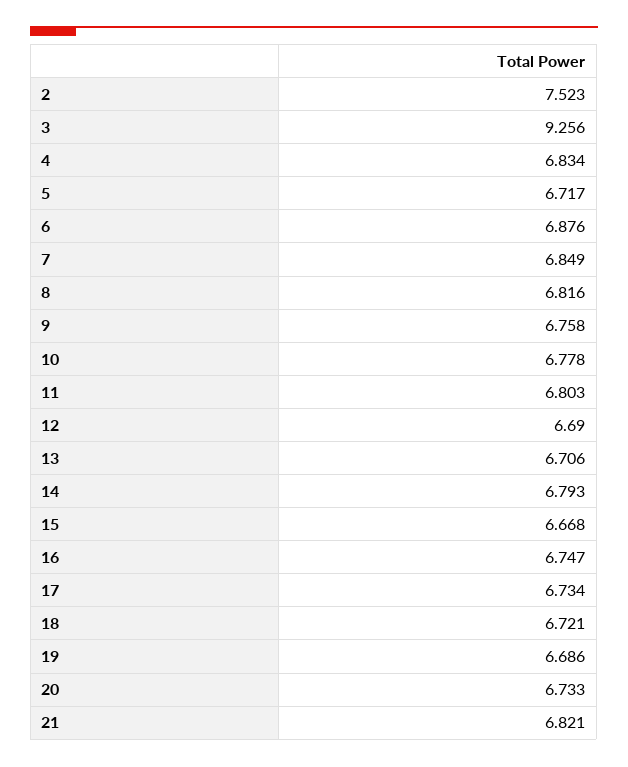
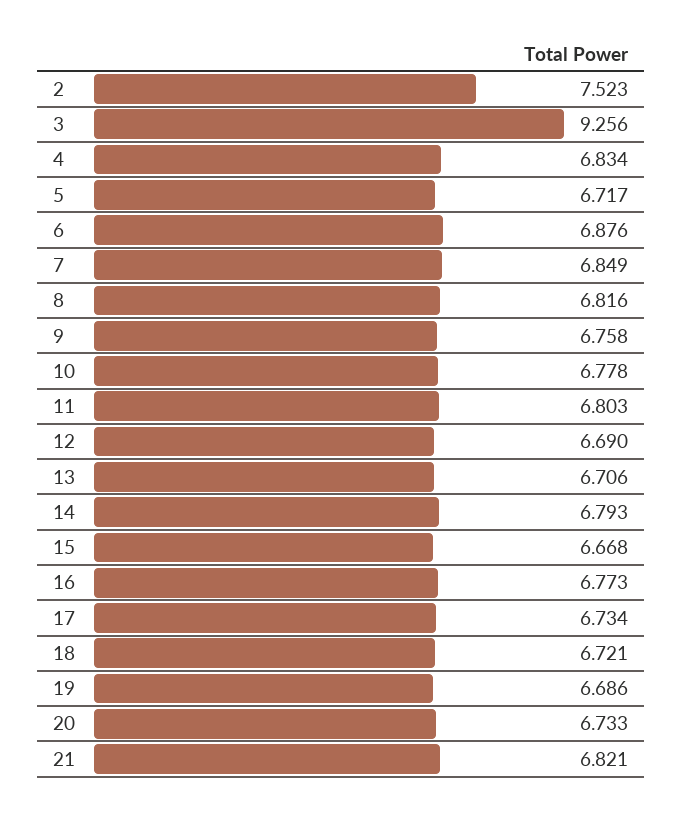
  {
    "2": 7.523,
    "3": 9.256,
    "4": 6.834,
    "5": 6.717,
    "6": 6.876,
    "7": 6.849,
    "8": 6.816,
    "9": 6.758,
    "10": 6.778,
    "11": 6.803,
    "12": 6.69,
    "13": 6.706,
    "14": 6.793,
    "15": 6.668,
-   "16": 6.747,
+   "16": 6.773,
    "17": 6.734,
    "18": 6.721,
    "19": 6.686,
    "20": 6.733,
    "21": 6.821
  }

